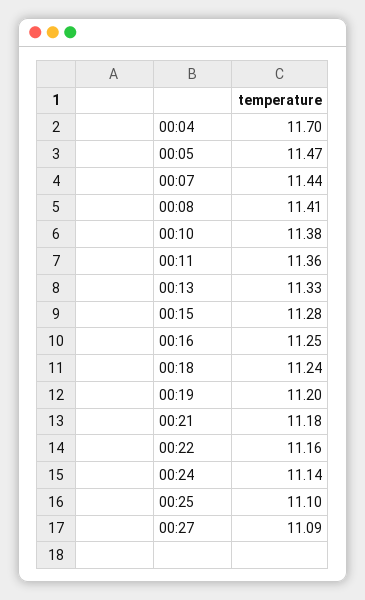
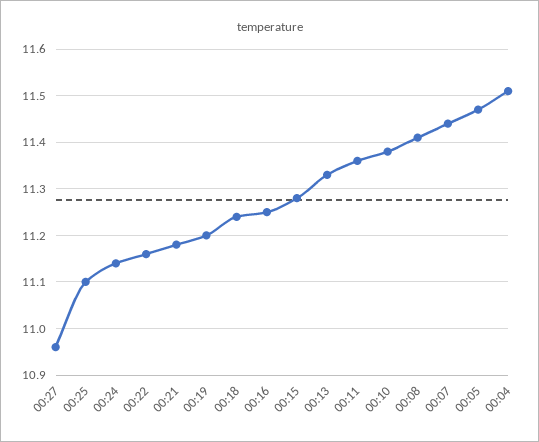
  {
-   "00:04": 11.7,
+   "00:04": 11.5,
    "00:05": 11.47,
    "00:07": 11.44,
    "00:08": 11.41,
    "00:10": 11.38,
    "00:11": 11.36,
    "00:13": 11.33,
    "00:15": 11.28,
    "00:16": 11.25,
    "00:18": 11.24,
    "00:19": 11.2,
    "00:21": 11.18,
    "00:22": 11.16,
    "00:24": 11.14,
    "00:25": 11.1,
-   "00:27": 11.09
+   "00:27": 10.95
  }

